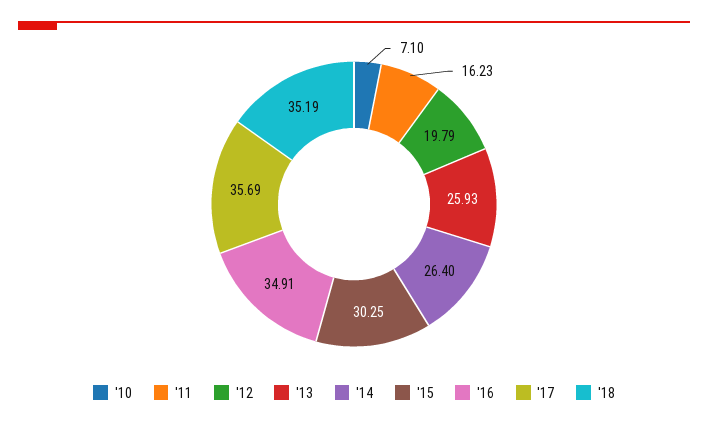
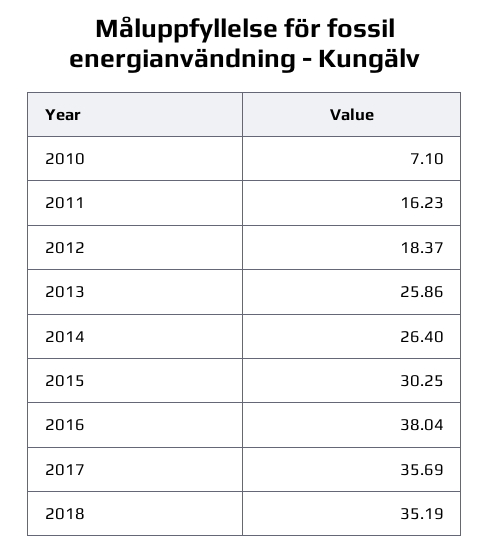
  {
    "'10": 7.1,
    "'11": 16.23,
-   "'12": 19.79,
+   "'12": 18.37,
-   "'13": 25.93,
+   "'13": 25.86,
    "'14": 26.4,
    "'15": 30.25,
-   "'16": 34.91,
+   "'16": 38.04,
    "'17": 35.69,
    "'18": 35.19
  }

